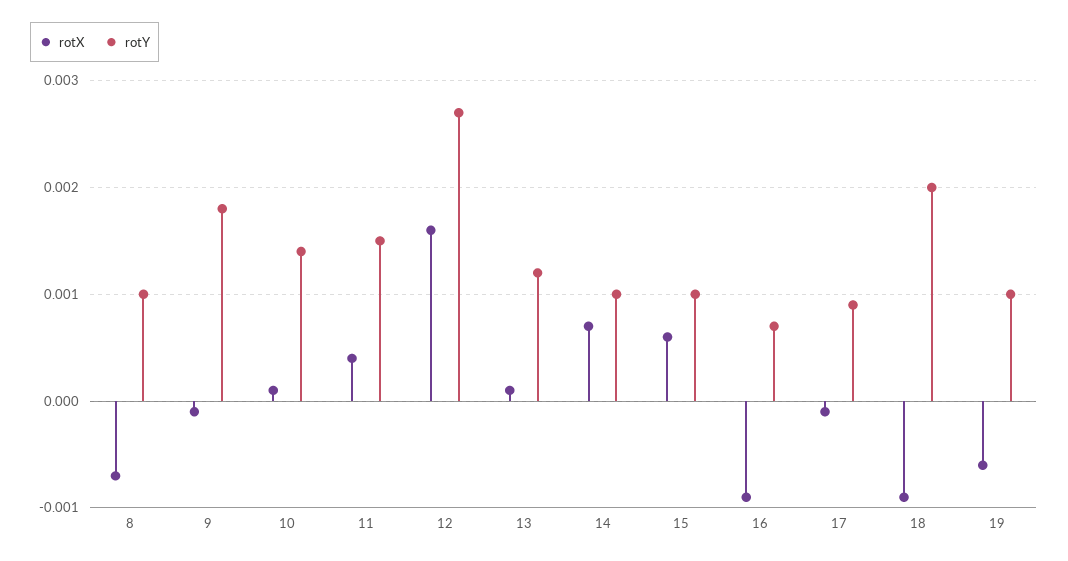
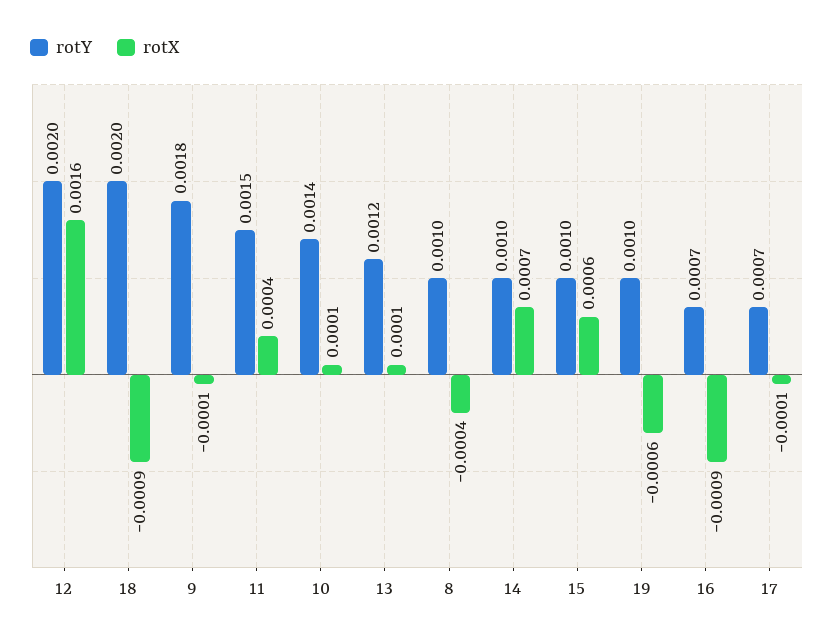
  {
    "rotX": {
-     "8": -0.0007,
+     "8": -0.0004,
      "9": -0.0001,
      "10": 0.0001,
      "11": 0.0004,
      "12": 0.0016,
      "13": 0.0001,
      "14": 0.0007,
      "15": 0.0006,
      "16": -0.0009,
      "17": -0.0001,
      "18": -0.0009,
      "19": -0.0006
    },
    "rotY": {
      "8": 0.001,
      "9": 0.0018,
      "10": 0.0014,
      "11": 0.0015,
-     "12": 0.0027,
+     "12": 0.002,
      "13": 0.0012,
      "14": 0.001,
      "15": 0.001,
      "16": 0.0007,
-     "17": 0.0009,
+     "17": 0.0007,
      "18": 0.002,
      "19": 0.001
    }
  }

